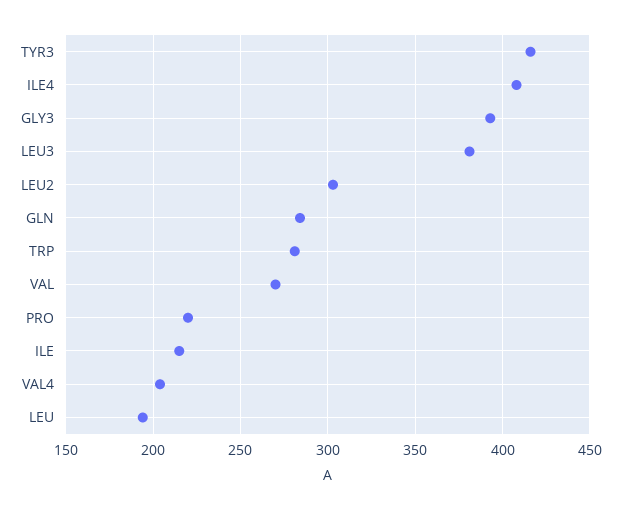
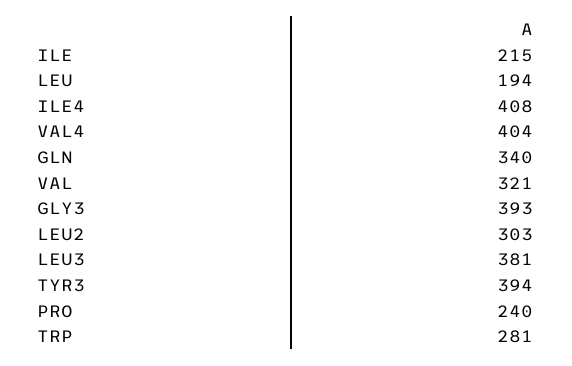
  {
-   "TYR3": 415,
+   "TYR3": 394,
    "ILE4": 408,
    "GLY3": 393,
    "LEU3": 381,
    "LEU2": 303,
-   "GLN": 285,
+   "GLN": 340,
    "TRP": 281,
-   "VAL": 270,
+   "VAL": 321,
-   "PRO": 220,
+   "PRO": 240,
    "ILE": 215,
-   "VAL4": 205,
+   "VAL4": 404,
    "LEU": 194
  }

